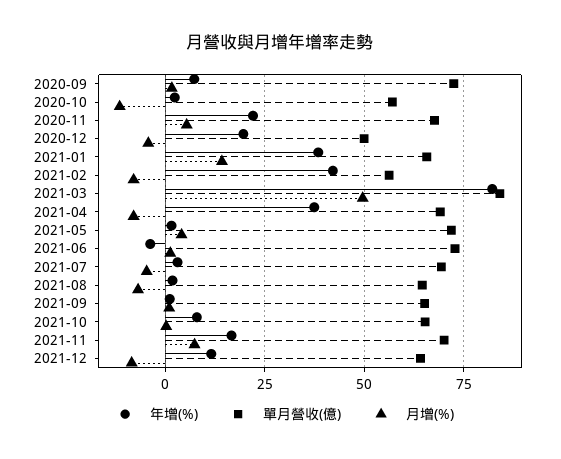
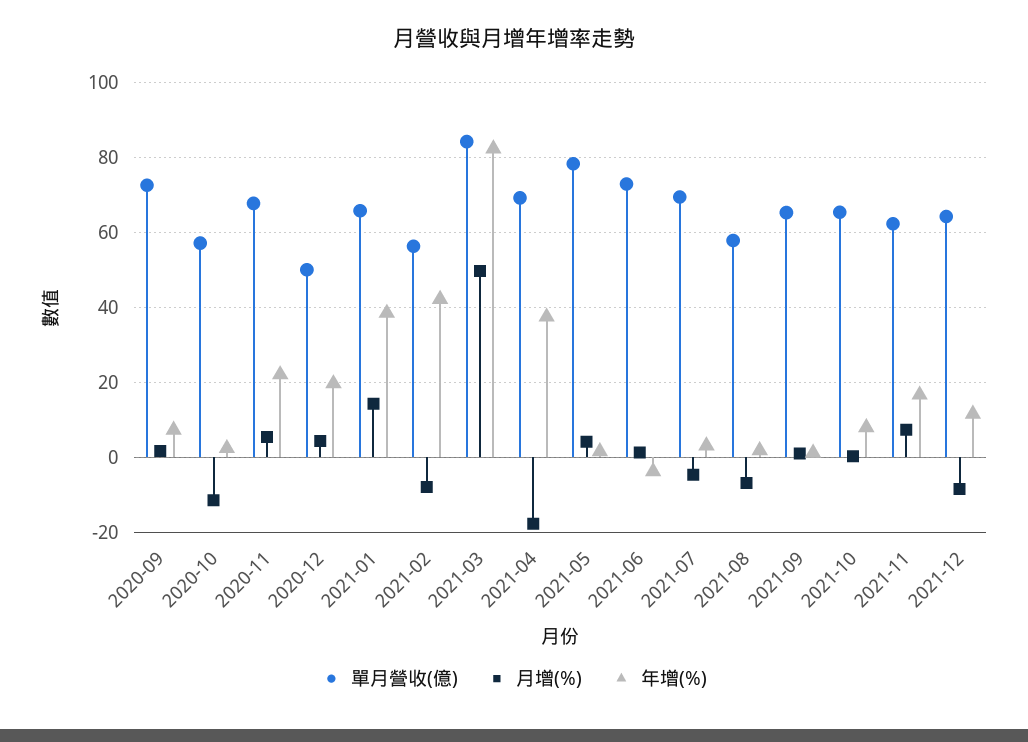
  {
    "年增(%)": {
      "2020-09": 8,
      "2020-10": 2,
      "2020-11": 22,
      "2020-12": 20,
      "2021-01": 38,
      "2021-02": 42,
      "2021-03": 82,
      "2021-04": 38,
      "2021-05": 2,
      "2021-06": -4,
      "2021-07": 4,
      "2021-08": 2,
      "2021-09": 2,
      "2021-10": 8,
      "2021-11": 16,
      "2021-12": 12
    },
    "單月營收(億)": {
      "2020-09": 72,
      "2020-10": 58,
      "2020-11": 68,
      "2020-12": 50,
      "2021-01": 66,
      "2021-02": 56,
      "2021-03": 84,
      "2021-04": 70,
-     "2021-05": 72.5,
+     "2021-05": 78,
      "2021-06": 72,
      "2021-07": 70,
-     "2021-08": 65,
+     "2021-08": 58,
      "2021-09": 66,
      "2021-10": 66,
-     "2021-11": 70,
+     "2021-11": 62,
      "2021-12": 64
    },
    "月增(%)": {
      "2020-09": 2,
      "2020-10": -12,
      "2020-11": 6,
-     "2020-12": -5,
+     "2020-12": 4,
      "2021-01": 14,
      "2021-02": -8,
      "2021-03": 50,
-     "2021-04": -7.5,
+     "2021-04": -18,
      "2021-05": 4,
      "2021-06": 2,
      "2021-07": -4,
      "2021-08": -6,
      "2021-09": 0,
      "2021-10": 0,
      "2021-11": 8,
      "2021-12": -8
    }
  }

